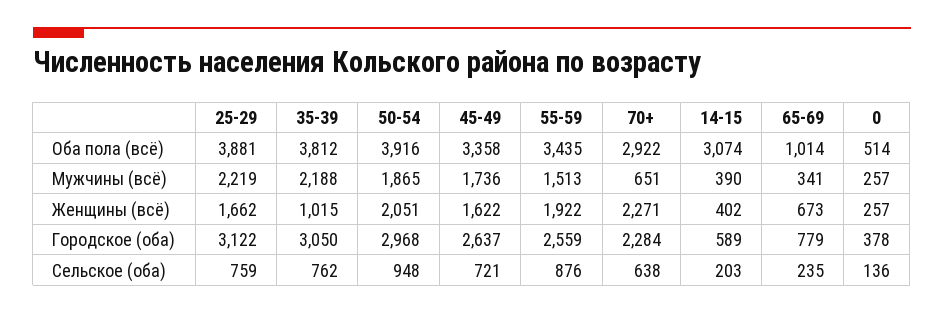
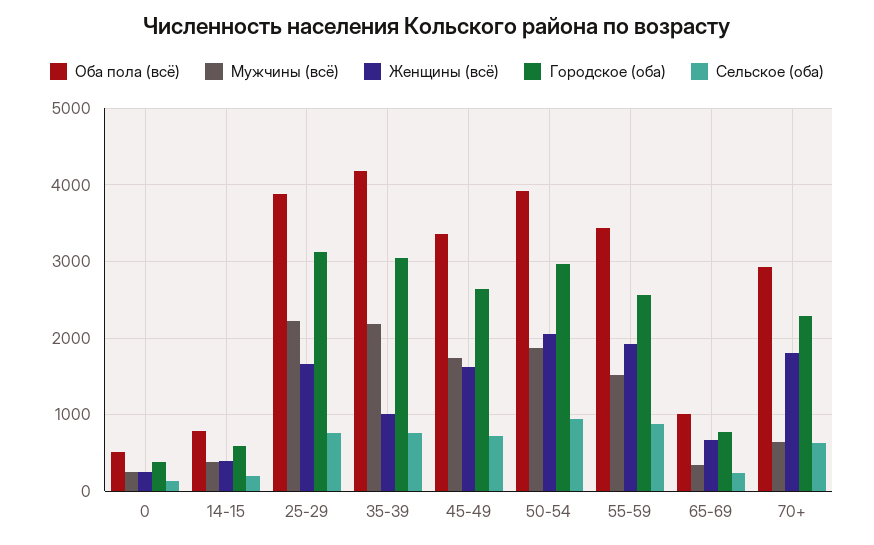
  {
    "Оба пола (всё)": {
      "25-29": 3881,
-     "35-39": 3812,
+     "35-39": 4200,
      "50-54": 3916,
      "45-49": 3358,
      "55-59": 3435,
      "70+": 2922,
-     "14-15": 3074,
+     "14-15": 800,
      "65-69": 1014,
      "0": 514
    },
    "Мужчины (всё)": {
      "25-29": 2219,
      "35-39": 2188,
      "50-54": 1865,
      "45-49": 1736,
      "55-59": 1513,
      "70+": 651,
      "14-15": 390,
      "65-69": 341,
      "0": 257
    },
    "Женщины (всё)": {
      "25-29": 1662,
      "35-39": 1015,
      "50-54": 2051,
      "45-49": 1622,
      "55-59": 1922,
-     "70+": 2271,
+     "70+": 1800,
      "14-15": 402,
      "65-69": 673,
      "0": 257
    },
    "Городское (оба)": {
      "25-29": 3122,
      "35-39": 3050,
      "50-54": 2968,
      "45-49": 2637,
      "55-59": 2559,
      "70+": 2284,
      "14-15": 589,
      "65-69": 779,
      "0": 378
    },
    "Сельское (оба)": {
      "25-29": 759,
      "35-39": 762,
      "50-54": 948,
      "45-49": 721,
      "55-59": 876,
      "70+": 638,
      "14-15": 203,
      "65-69": 235,
      "0": 136
    }
  }

